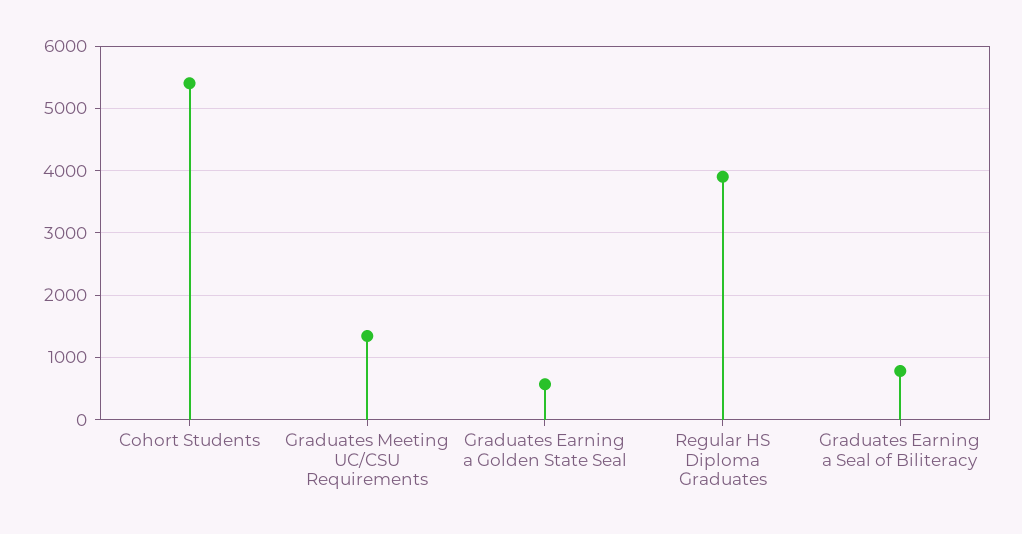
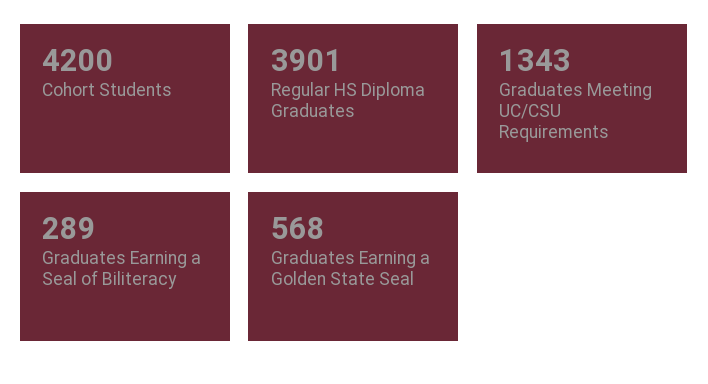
  {
-   "Cohort Students": 5400,
+   "Cohort Students": 4200,
    "Graduates Meeting UC/CSU Requirements": 1343,
    "Graduates Earning a Golden State Seal": 568,
    "Regular HS Diploma Graduates": 3901,
-   "Graduates Earning a Seal of Biliteracy": 800
+   "Graduates Earning a Seal of Biliteracy": 289
  }

